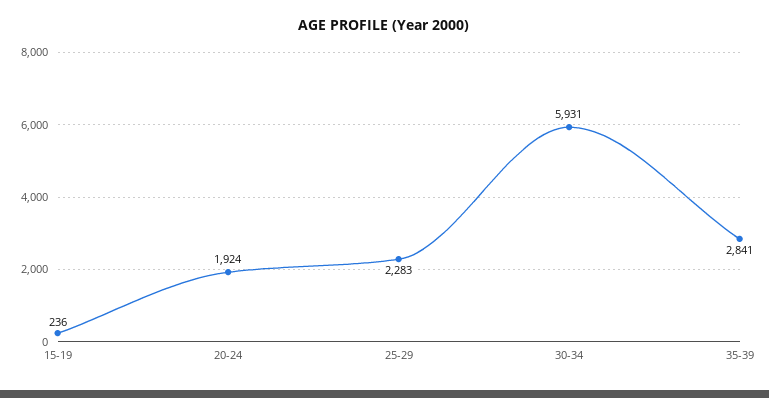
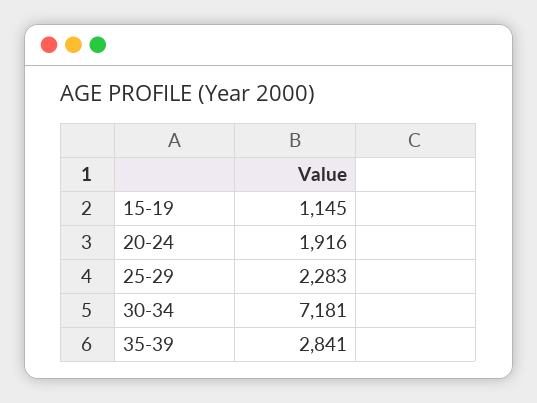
  {
-   "15-19": 236,
+   "15-19": 1145,
-   "20-24": 1924,
+   "20-24": 1916,
    "25-29": 2283,
-   "30-34": 5931,
+   "30-34": 7181,
    "35-39": 2841
  }

